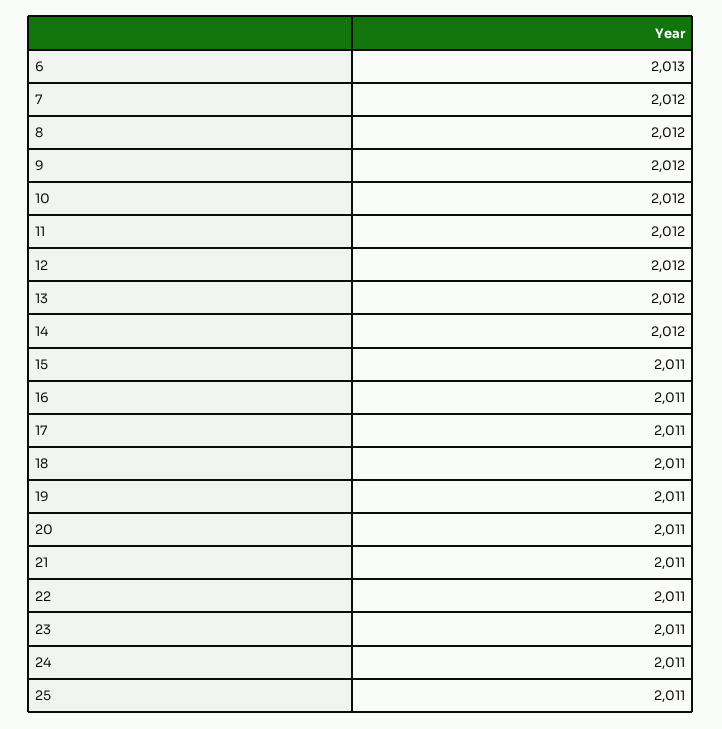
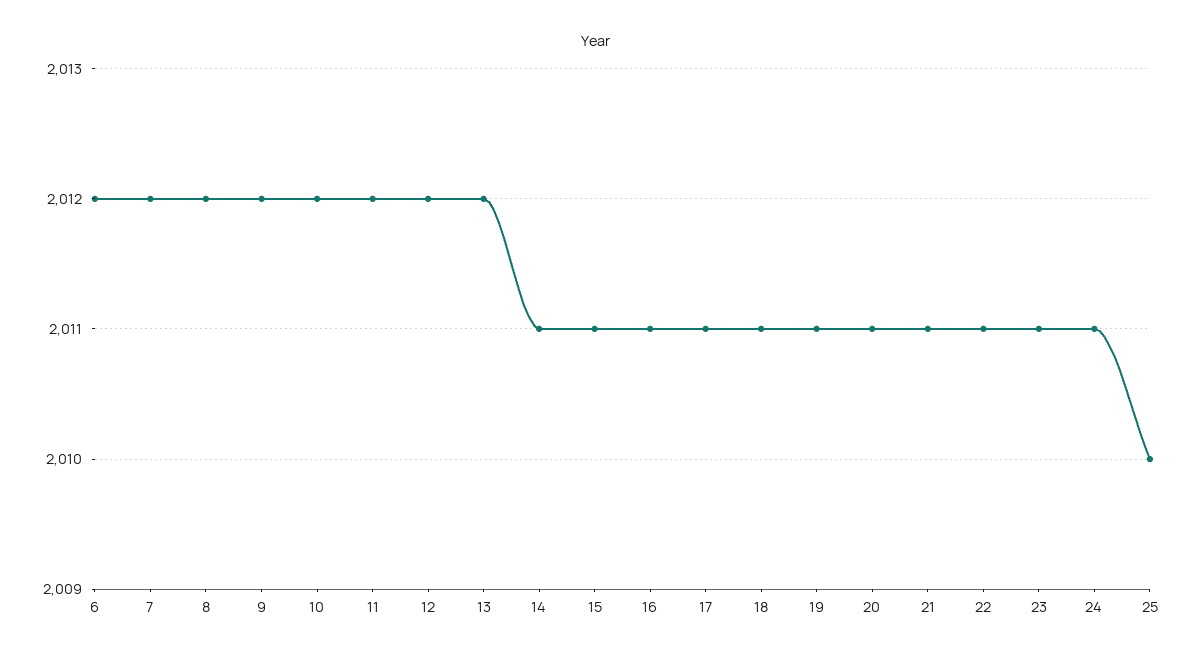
  {
-   "6": 2013,
+   "6": 2012,
    "7": 2012,
    "8": 2012,
    "9": 2012,
    "10": 2012,
    "11": 2012,
    "12": 2012,
    "13": 2012,
-   "14": 2012,
+   "14": 2011,
    "15": 2011,
    "16": 2011,
    "17": 2011,
    "18": 2011,
    "19": 2011,
    "20": 2011,
    "21": 2011,
    "22": 2011,
    "23": 2011,
    "24": 2011,
-   "25": 2011
+   "25": 2010
  }

